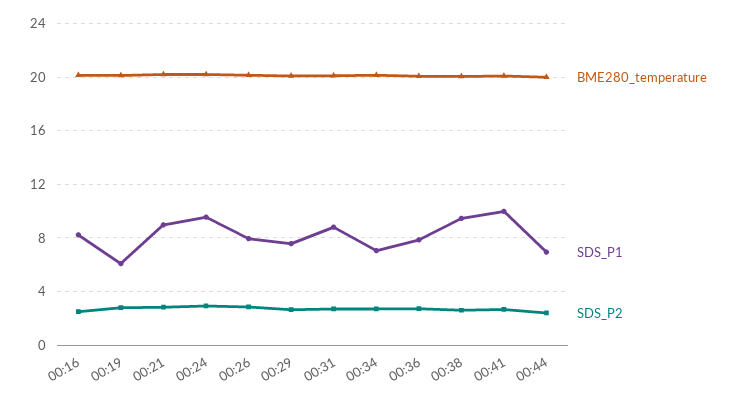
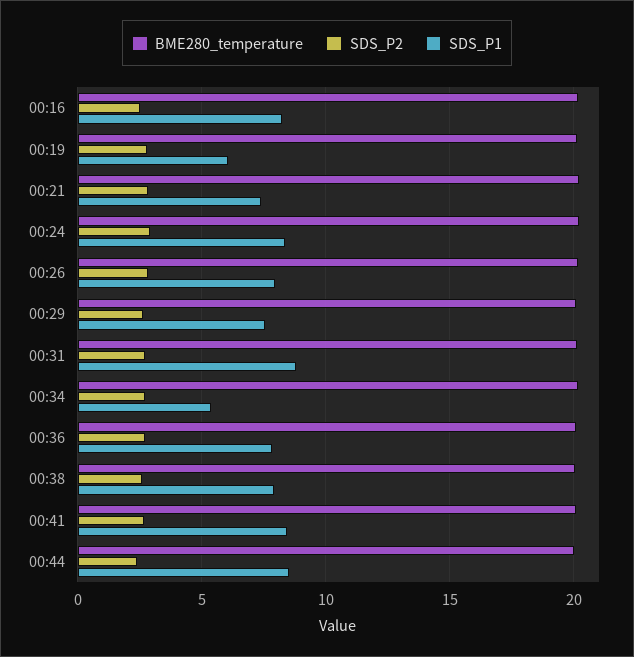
  {
    "BME280_temperature": {
      "00:16": 20,
      "00:19": 20,
      "00:21": 20,
      "00:24": 20,
      "00:26": 20,
      "00:29": 20,
      "00:31": 20,
      "00:34": 20,
      "00:36": 20,
      "00:38": 20,
      "00:41": 20,
      "00:44": 20
    },
    "SDS_P1": {
      "00:16": 8,
      "00:19": 6,
-     "00:21": 9,
+     "00:21": 7.5,
-     "00:24": 9.5,
+     "00:24": 8.5,
      "00:26": 8,
      "00:29": 7.5,
      "00:31": 9,
-     "00:34": 7,
+     "00:34": 5.5,
      "00:36": 8,
-     "00:38": 9.5,
+     "00:38": 8,
-     "00:41": 10,
+     "00:41": 8.5,
-     "00:44": 7
+     "00:44": 8.5
    },
    "SDS_P2": {
      "00:16": 2.5,
      "00:19": 3,
      "00:21": 3,
      "00:24": 3,
      "00:26": 3,
      "00:29": 2.5,
      "00:31": 2.5,
      "00:34": 2.5,
      "00:36": 2.5,
      "00:38": 2.5,
      "00:41": 2.5,
      "00:44": 2.5
    }
  }

